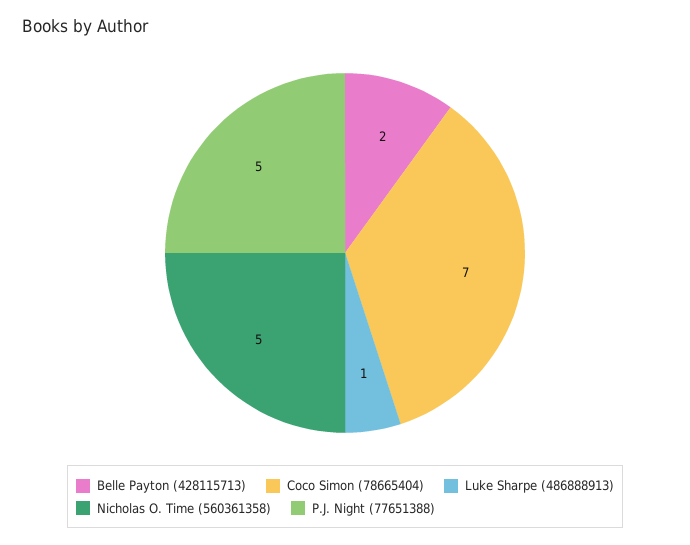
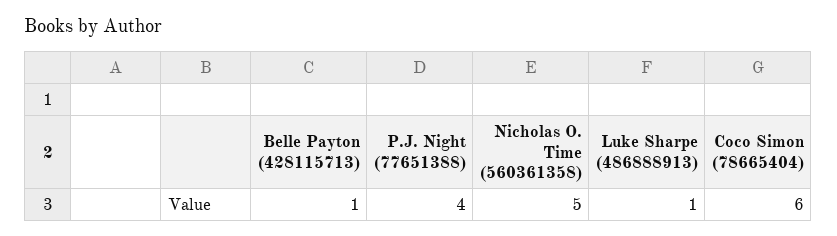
  {
-   "Belle Payton (428115713)": 2,
+   "Belle Payton (428115713)": 1,
-   "Coco Simon (78665404)": 7,
+   "Coco Simon (78665404)": 6,
    "Luke Sharpe (486888913)": 1,
    "Nicholas O. Time (560361358)": 5,
-   "P.J. Night (77651388)": 5
+   "P.J. Night (77651388)": 4
  }

